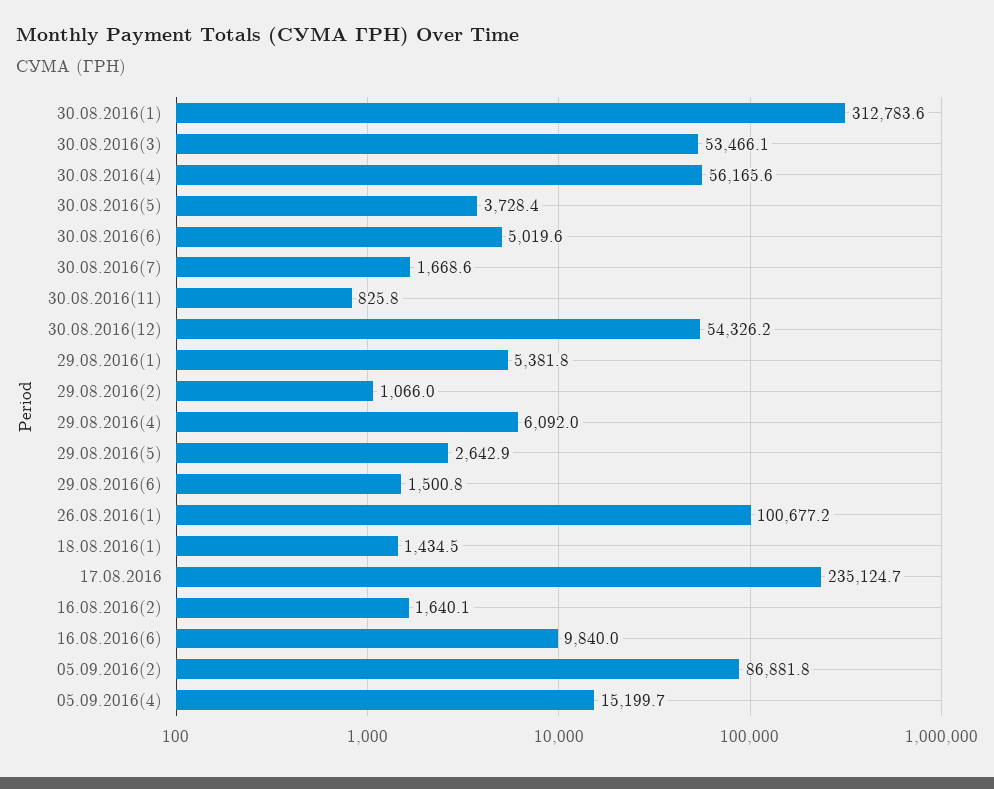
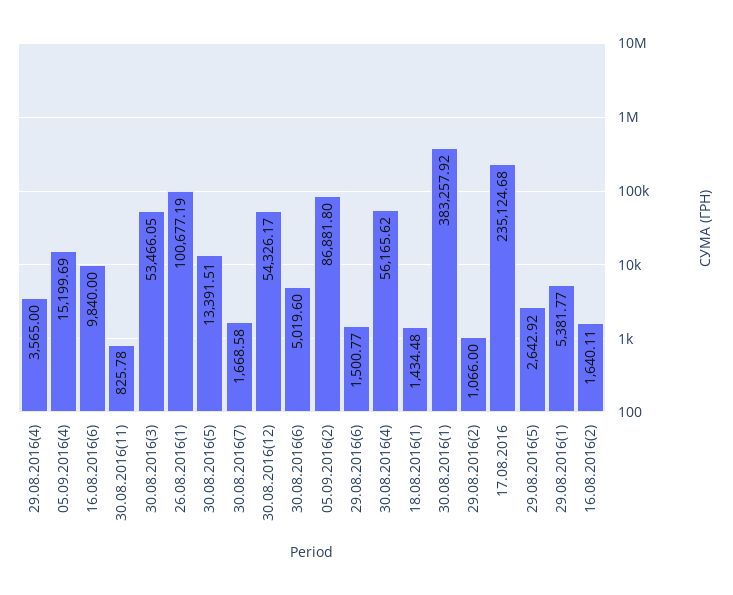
  {
-   "30.08.2016(1)": 312783.6,
+   "30.08.2016(1)": 383257.92,
    "30.08.2016(3)": 53466.05,
    "30.08.2016(4)": 56165.62,
-   "30.08.2016(5)": 3728.4,
+   "30.08.2016(5)": 13391.51,
    "30.08.2016(6)": 5019.6,
    "30.08.2016(7)": 1668.58,
    "30.08.2016(11)": 825.78,
    "30.08.2016(12)": 54326.17,
    "29.08.2016(1)": 5381.77,
    "29.08.2016(2)": 1066,
-   "29.08.2016(4)": 6092,
+   "29.08.2016(4)": 3565,
    "29.08.2016(5)": 2642.92,
    "29.08.2016(6)": 1500.77,
    "26.08.2016(1)": 100677.19,
    "18.08.2016(1)": 1434.48,
    "17.08.2016": 235124.68,
    "16.08.2016(2)": 1640.11,
    "16.08.2016(6)": 9840,
    "05.09.2016(2)": 86881.8,
    "05.09.2016(4)": 15199.69
  }

